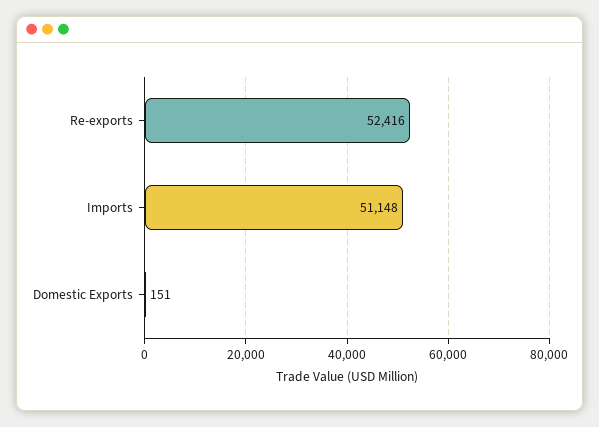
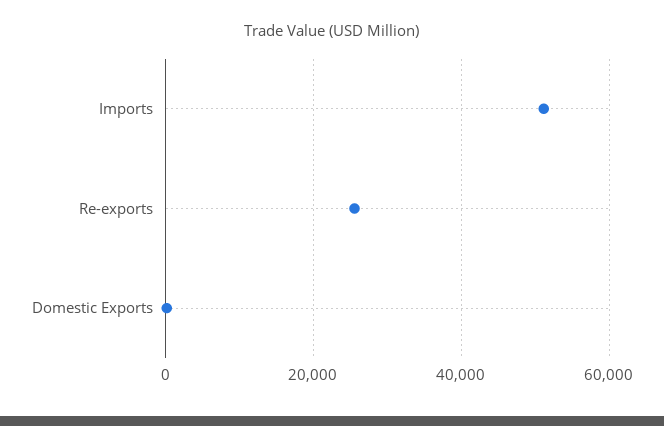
  {
-   "Re-exports": 52416,
+   "Re-exports": 26000,
    "Imports": 51148,
    "Domestic Exports": 151
  }

